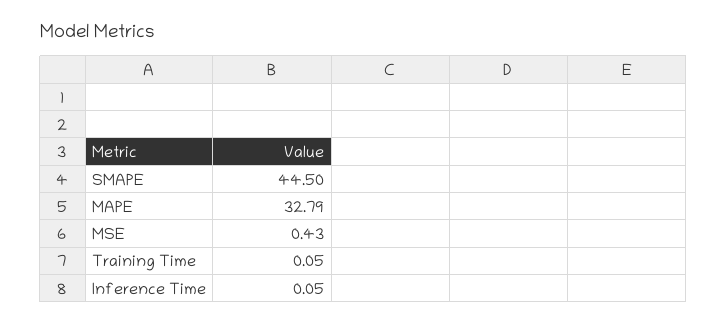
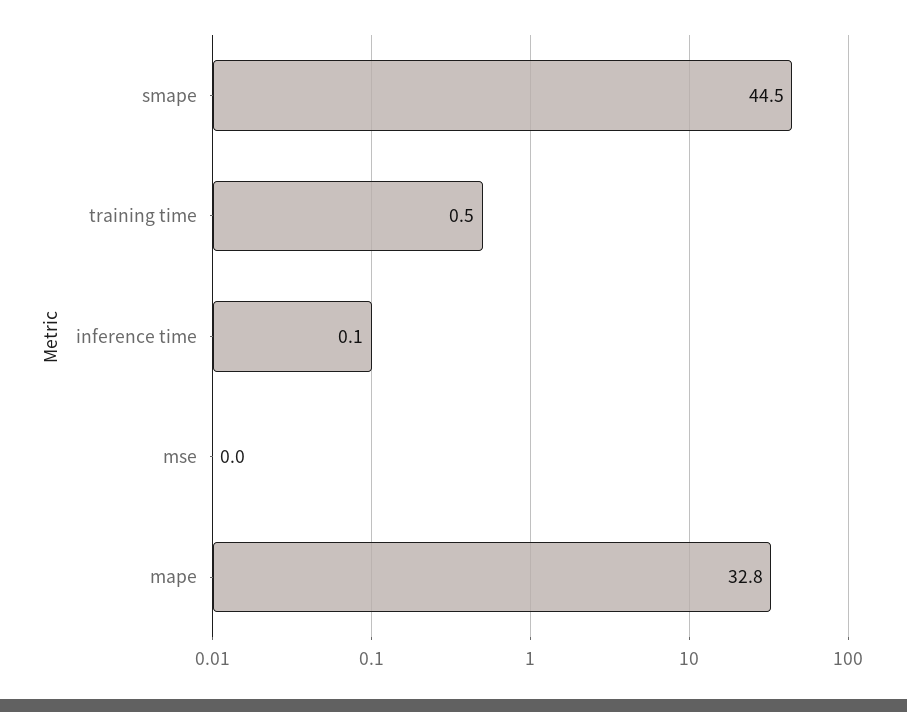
  {
    "SMAPE": 44.5,
    "MAPE": 32.79,
-   "MSE": 0.43,
+   "MSE": 0,
-   "Training Time": 0.05,
+   "Training Time": 0.5,
    "Inference Time": 0.05
  }

